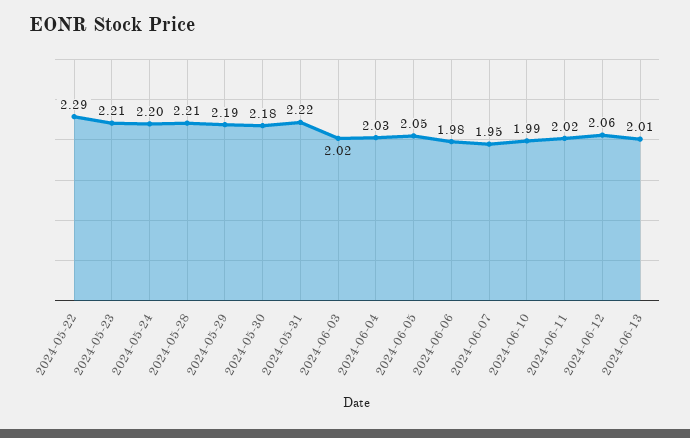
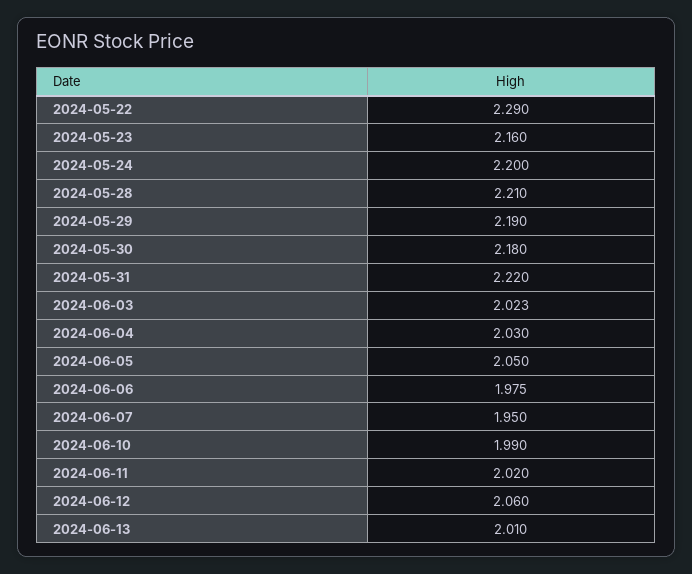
  {
    "2024-05-22": 2.29,
-   "2024-05-23": 2.21,
+   "2024-05-23": 2.16,
    "2024-05-24": 2.2,
    "2024-05-28": 2.21,
    "2024-05-29": 2.19,
    "2024-05-30": 2.18,
    "2024-05-31": 2.22,
    "2024-06-03": 2.023,
    "2024-06-04": 2.03,
    "2024-06-05": 2.05,
    "2024-06-06": 1.975,
    "2024-06-07": 1.95,
    "2024-06-10": 1.99,
    "2024-06-11": 2.02,
    "2024-06-12": 2.06,
    "2024-06-13": 2.01
  }

